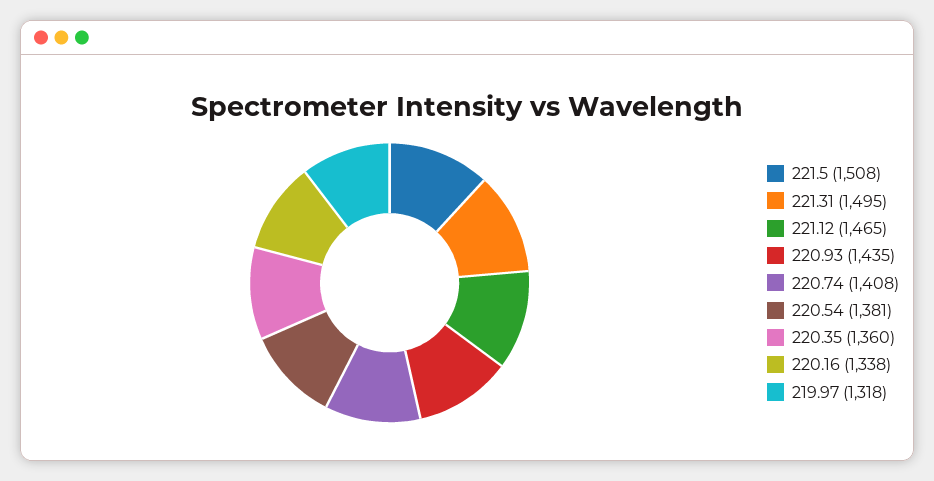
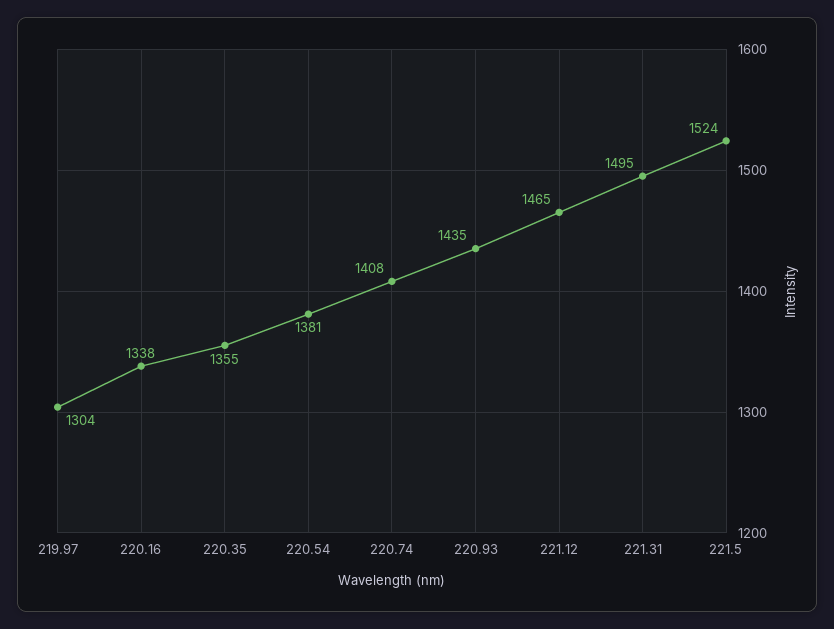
  {
-   "221.5": 1508,
+   "221.5": 1524,
    "221.31": 1495,
    "221.12": 1465,
    "220.93": 1435,
    "220.74": 1408,
    "220.54": 1381,
-   "220.35": 1360,
+   "220.35": 1355,
    "220.16": 1338,
-   "219.97": 1318
+   "219.97": 1304
  }

